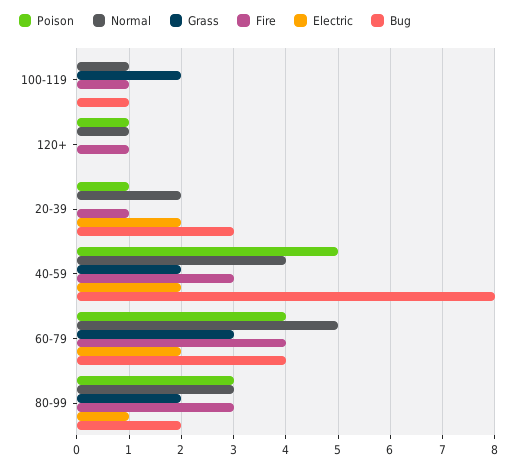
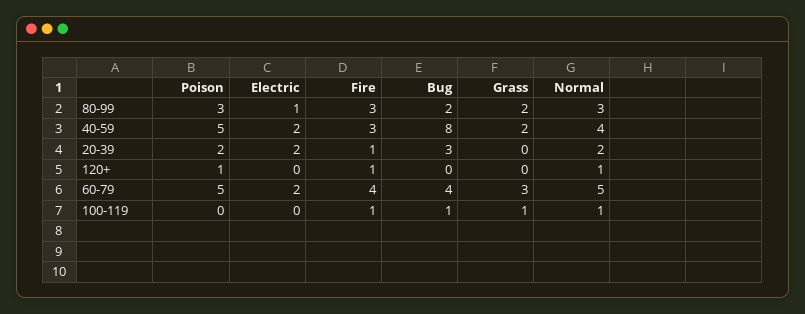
  {
    "Poison": {
      "100-119": 0,
      "120+": 1,
-     "20-39": 1,
+     "20-39": 2,
      "40-59": 5,
-     "60-79": 4,
+     "60-79": 5,
      "80-99": 3
    },
    "Normal": {
      "100-119": 1,
      "120+": 1,
      "20-39": 2,
      "40-59": 4,
      "60-79": 5,
      "80-99": 3
    },
    "Grass": {
-     "100-119": 2,
+     "100-119": 1,
      "120+": 0,
      "20-39": 0,
      "40-59": 2,
      "60-79": 3,
      "80-99": 2
    },
    "Fire": {
      "100-119": 1,
      "120+": 1,
      "20-39": 1,
      "40-59": 3,
      "60-79": 4,
      "80-99": 3
    },
    "Electric": {
      "100-119": 0,
      "120+": 0,
      "20-39": 2,
      "40-59": 2,
      "60-79": 2,
      "80-99": 1
    },
    "Bug": {
      "100-119": 1,
      "120+": 0,
      "20-39": 3,
      "40-59": 8,
      "60-79": 4,
      "80-99": 2
    }
  }

